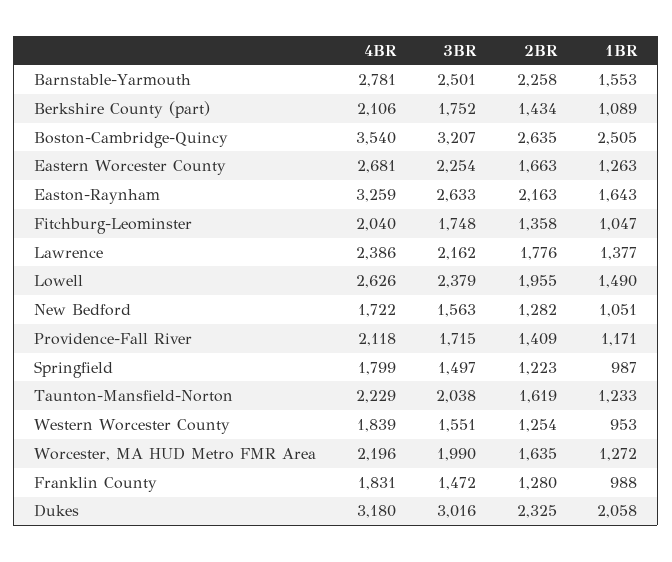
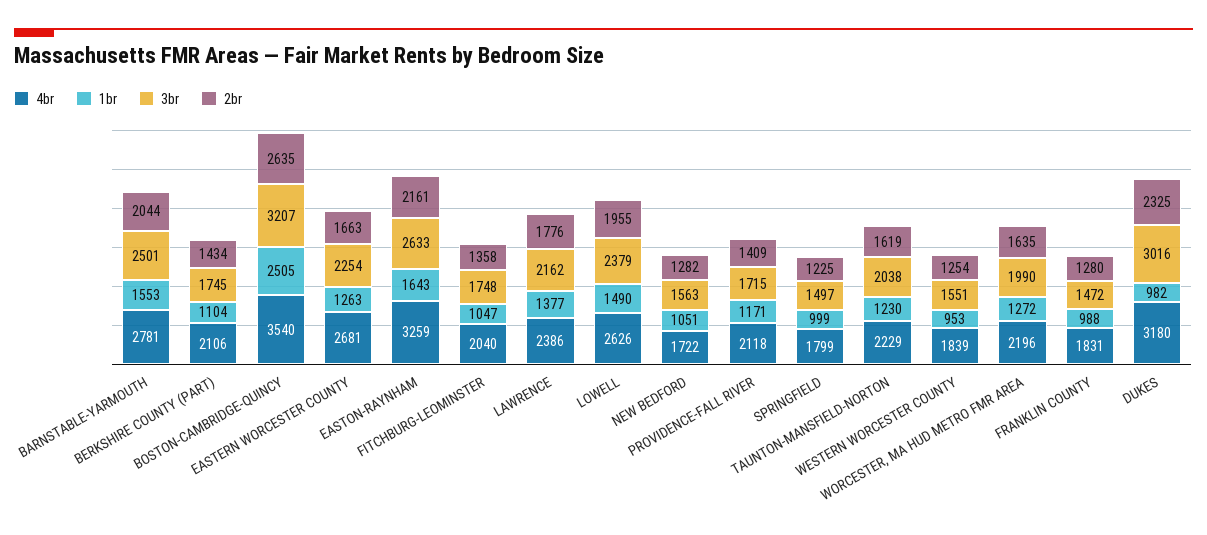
  {
    "4BR": {
      "Barnstable-Yarmouth": 2781,
      "Berkshire County (part)": 2106,
      "Boston-Cambridge-Quincy": 3540,
      "Eastern Worcester County": 2681,
      "Easton-Raynham": 3259,
      "Fitchburg-Leominster": 2040,
      "Lawrence": 2386,
      "Lowell": 2626,
      "New Bedford": 1722,
      "Providence-Fall River": 2118,
      "Springfield": 1799,
      "Taunton-Mansfield-Norton": 2229,
      "Western Worcester County": 1839,
      "Worcester, MA HUD Metro FMR Area": 2196,
      "Franklin County": 1831,
      "Dukes": 3180
    },
    "3BR": {
      "Barnstable-Yarmouth": 2501,
-     "Berkshire County (part)": 1752,
+     "Berkshire County (part)": 1745,
      "Boston-Cambridge-Quincy": 3207,
      "Eastern Worcester County": 2254,
      "Easton-Raynham": 2633,
      "Fitchburg-Leominster": 1748,
      "Lawrence": 2162,
      "Lowell": 2379,
      "New Bedford": 1563,
      "Providence-Fall River": 1715,
      "Springfield": 1497,
      "Taunton-Mansfield-Norton": 2038,
      "Western Worcester County": 1551,
      "Worcester, MA HUD Metro FMR Area": 1990,
      "Franklin County": 1472,
      "Dukes": 3016
    },
    "2BR": {
-     "Barnstable-Yarmouth": 2258,
+     "Barnstable-Yarmouth": 2044,
      "Berkshire County (part)": 1434,
      "Boston-Cambridge-Quincy": 2635,
      "Eastern Worcester County": 1663,
-     "Easton-Raynham": 2163,
+     "Easton-Raynham": 2161,
      "Fitchburg-Leominster": 1358,
      "Lawrence": 1776,
      "Lowell": 1955,
      "New Bedford": 1282,
      "Providence-Fall River": 1409,
-     "Springfield": 1223,
+     "Springfield": 1225,
      "Taunton-Mansfield-Norton": 1619,
      "Western Worcester County": 1254,
      "Worcester, MA HUD Metro FMR Area": 1635,
      "Franklin County": 1280,
      "Dukes": 2325
    },
    "1BR": {
      "Barnstable-Yarmouth": 1553,
-     "Berkshire County (part)": 1089,
+     "Berkshire County (part)": 1104,
      "Boston-Cambridge-Quincy": 2505,
      "Eastern Worcester County": 1263,
      "Easton-Raynham": 1643,
      "Fitchburg-Leominster": 1047,
      "Lawrence": 1377,
      "Lowell": 1490,
      "New Bedford": 1051,
      "Providence-Fall River": 1171,
-     "Springfield": 987,
+     "Springfield": 999,
-     "Taunton-Mansfield-Norton": 1233,
+     "Taunton-Mansfield-Norton": 1230,
      "Western Worcester County": 953,
      "Worcester, MA HUD Metro FMR Area": 1272,
      "Franklin County": 988,
-     "Dukes": 2058
+     "Dukes": 982
    }
  }

